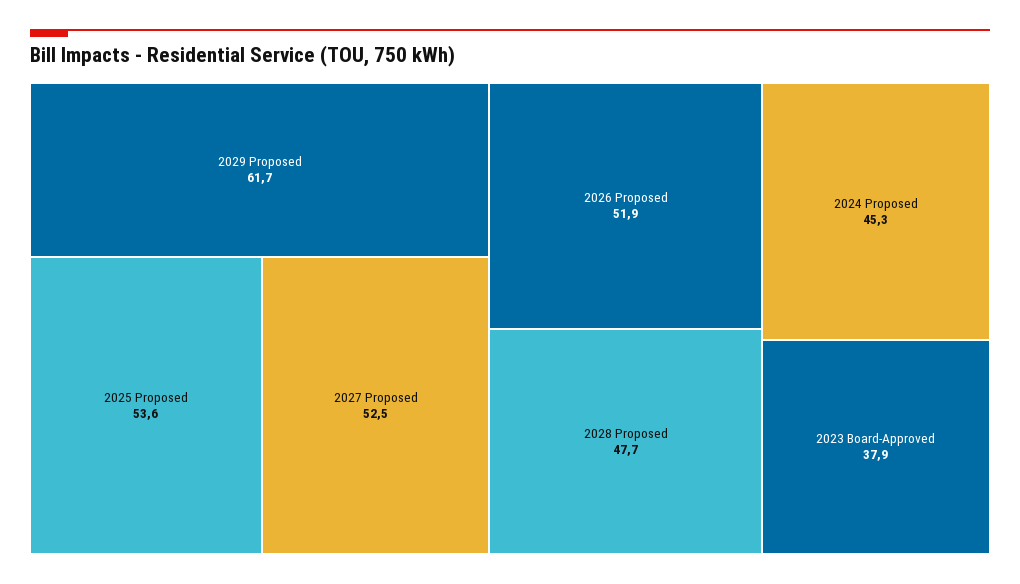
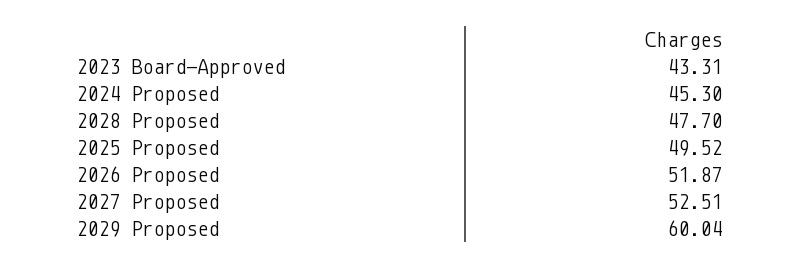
  {
-   "2029 Proposed": 61.7,
+   "2029 Proposed": 60.04,
-   "2025 Proposed": 53.6,
+   "2025 Proposed": 49.52,
    "2027 Proposed": 52.51,
    "2026 Proposed": 51.87,
    "2028 Proposed": 47.7,
    "2024 Proposed": 45.3,
-   "2023 Board-Approved": 37.9
+   "2023 Board-Approved": 43.31
  }

